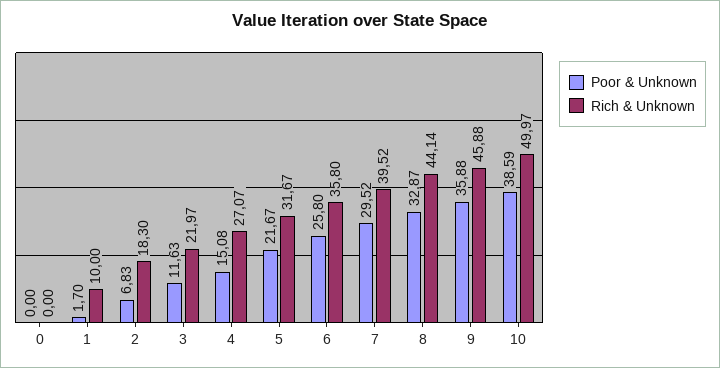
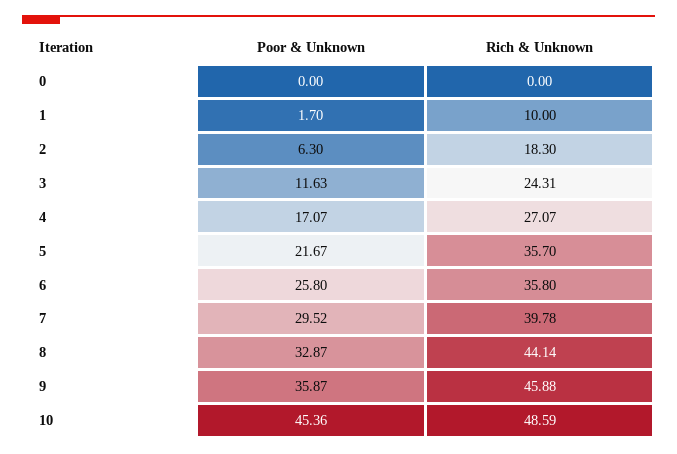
  {
    "Poor & Unknown": {
      "0": 0,
      "1": 1.7,
-     "2": 6.83,
+     "2": 6.3,
      "3": 11.63,
-     "4": 15.08,
+     "4": 17.07,
      "5": 21.67,
      "6": 25.8,
      "7": 29.52,
      "8": 32.87,
-     "9": 35.88,
+     "9": 35.87,
-     "10": 38.59
+     "10": 45.36
    },
    "Rich & Unknown": {
      "0": 0,
      "1": 10,
      "2": 18.3,
-     "3": 21.97,
+     "3": 24.31,
      "4": 27.07,
-     "5": 31.67,
+     "5": 35.7,
      "6": 35.8,
-     "7": 39.52,
+     "7": 39.78,
      "8": 44.14,
      "9": 45.88,
-     "10": 49.97
+     "10": 48.59
    }
  }

